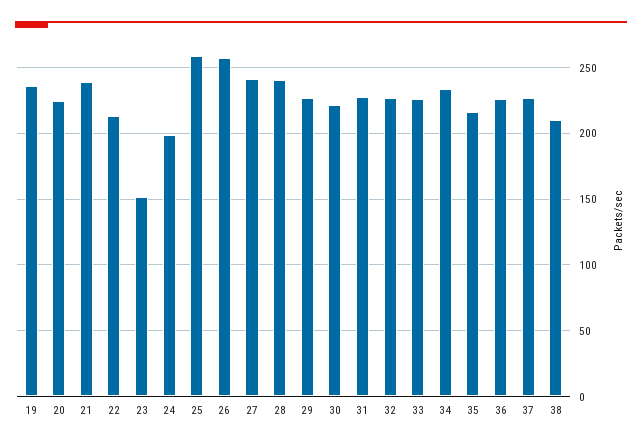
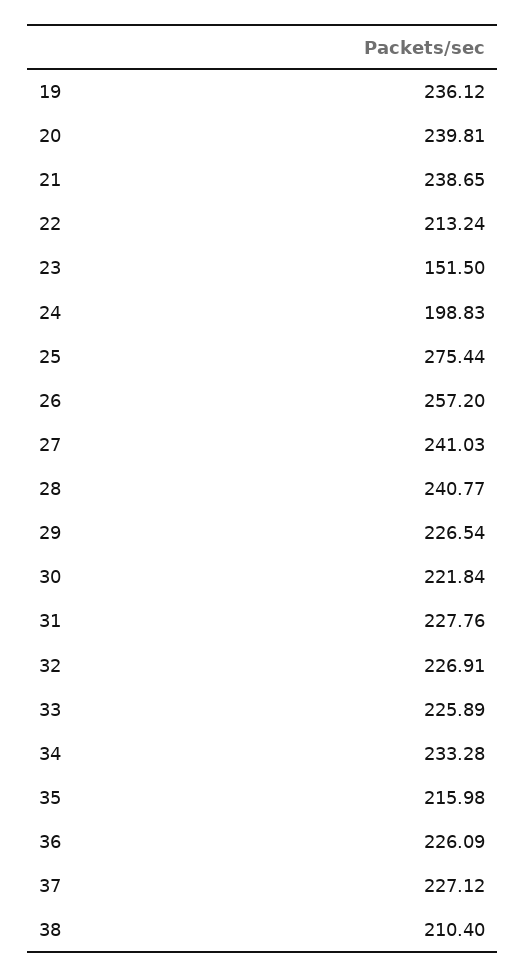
  {
    "19": 236.12,
-   "20": 225,
+   "20": 239.81,
    "21": 238.65,
    "22": 213.24,
    "23": 151.5,
    "24": 198.83,
-   "25": 260,
+   "25": 275.44,
    "26": 257.2,
    "27": 241.03,
    "28": 240.77,
    "29": 226.54,
    "30": 221.84,
    "31": 227.76,
    "32": 226.91,
    "33": 225.89,
    "34": 233.28,
    "35": 215.98,
    "36": 226.09,
    "37": 227.12,
    "38": 210.4
  }

